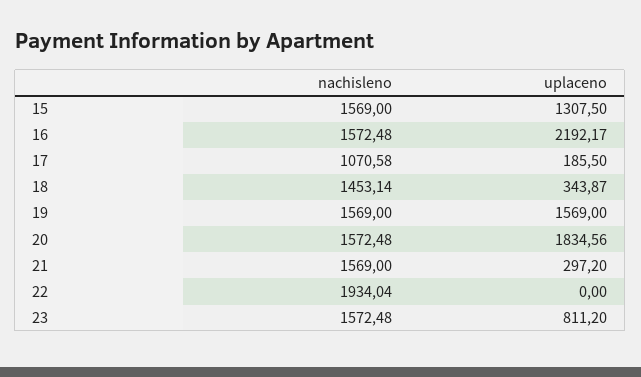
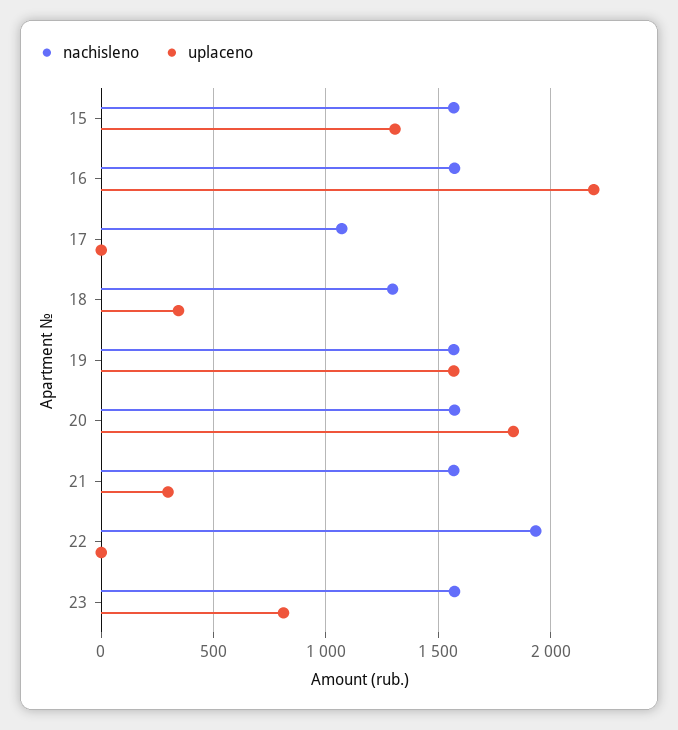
  {
    "nachisleno": {
      "15": 1569,
      "16": 1572.48,
      "17": 1070.58,
-     "18": 1453.14,
+     "18": 1300,
      "19": 1569,
      "20": 1572.48,
      "21": 1569,
      "22": 1934.04,
      "23": 1572.48
    },
    "uplaceno": {
      "15": 1307.5,
      "16": 2192.17,
-     "17": 185.5,
+     "17": 0,
      "18": 343.87,
      "19": 1569,
      "20": 1834.56,
      "21": 297.2,
      "22": 0,
      "23": 811.2
    }
  }

